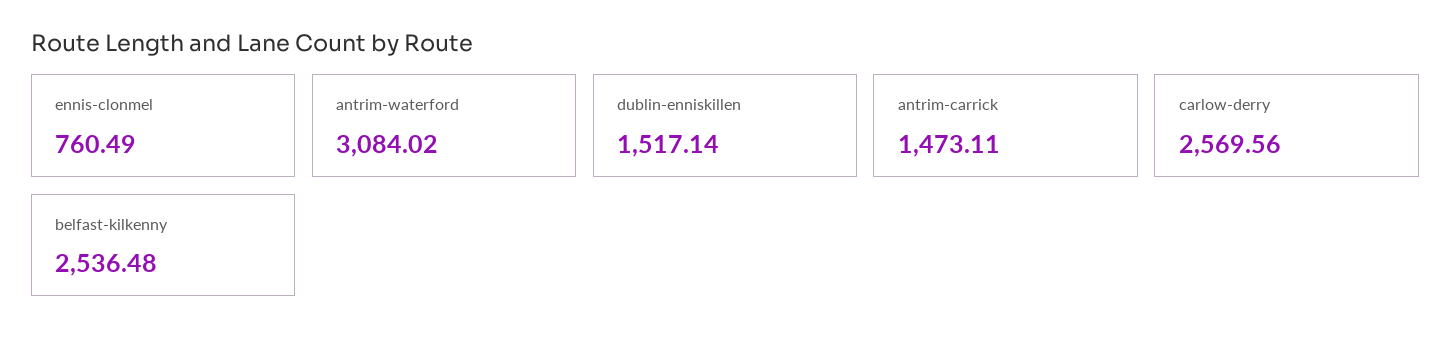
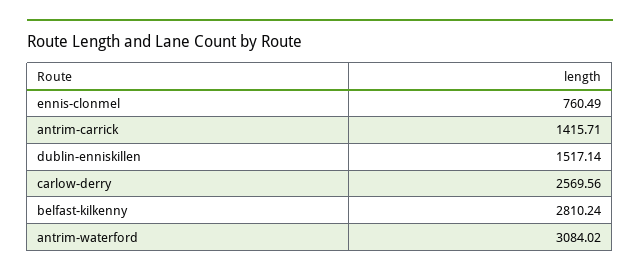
  {
    "ennis-clonmel": 760.49,
    "antrim-waterford": 3084.02,
    "dublin-enniskillen": 1517.14,
-   "antrim-carrick": 1473.11,
+   "antrim-carrick": 1415.71,
    "carlow-derry": 2569.56,
-   "belfast-kilkenny": 2536.48
+   "belfast-kilkenny": 2810.24
  }

